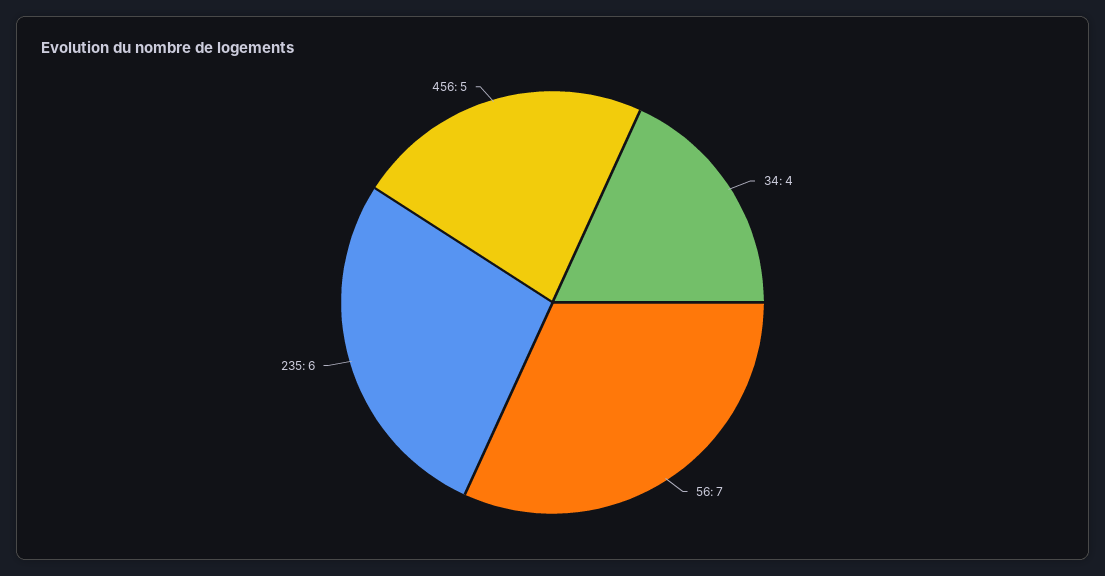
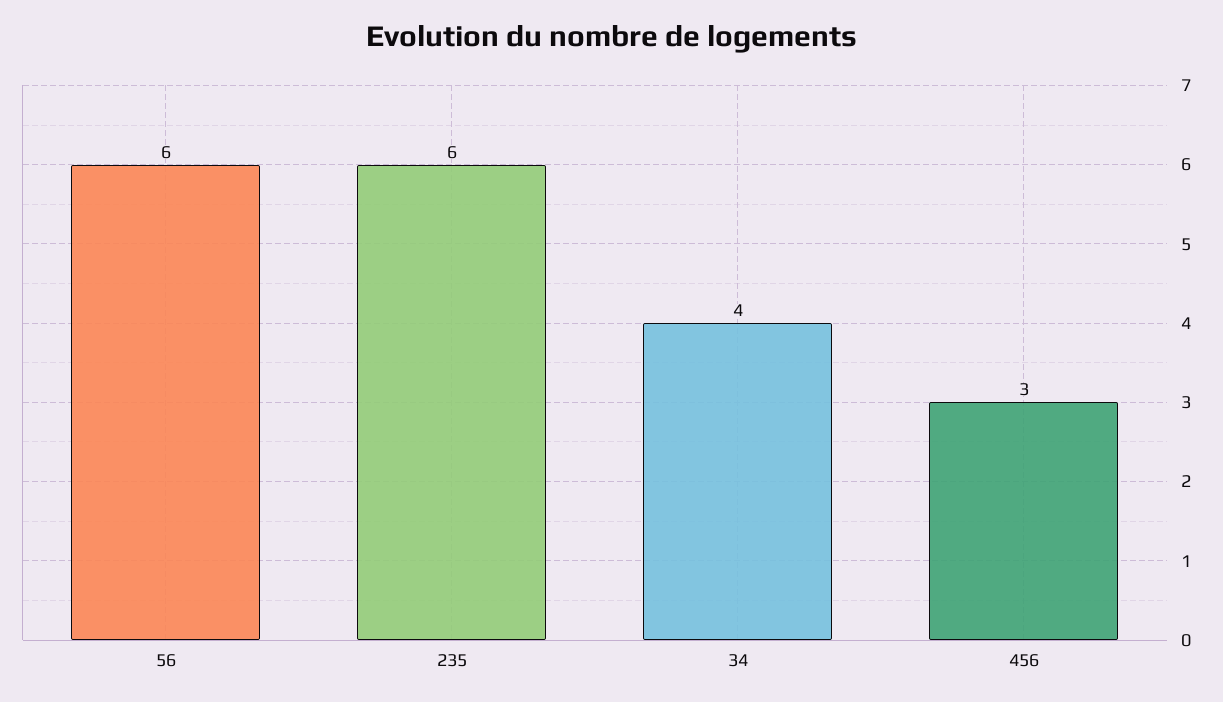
  {
    "34": 4,
-   "56": 7,
+   "56": 6,
    "235": 6,
-   "456": 5
+   "456": 3
  }

